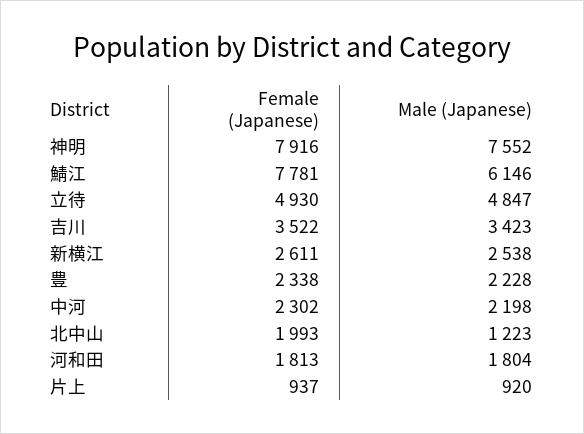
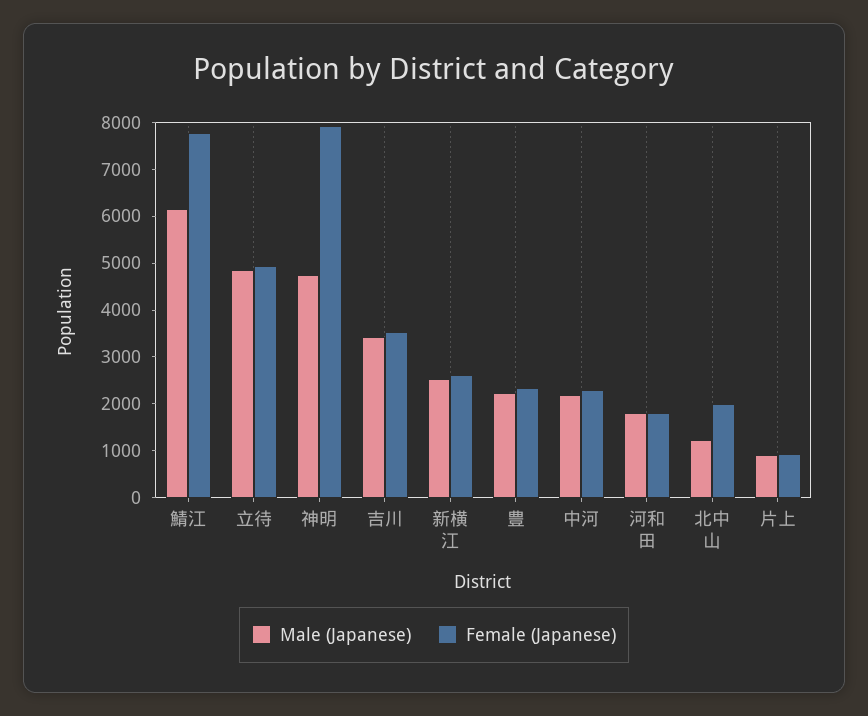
  {
    "Female (Japanese)": {
      "神明": 7916,
      "鯖江": 7781,
      "立待": 4930,
      "吉川": 3522,
      "新横江": 2611,
      "豊": 2338,
      "中河": 2302,
      "北中山": 1993,
      "河和田": 1813,
      "片上": 937
    },
    "Male (Japanese)": {
-     "神明": 7552,
+     "神明": 4800,
      "鯖江": 6146,
      "立待": 4847,
      "吉川": 3423,
      "新横江": 2538,
      "豊": 2228,
      "中河": 2198,
      "北中山": 1223,
      "河和田": 1804,
      "片上": 920
    }
  }

